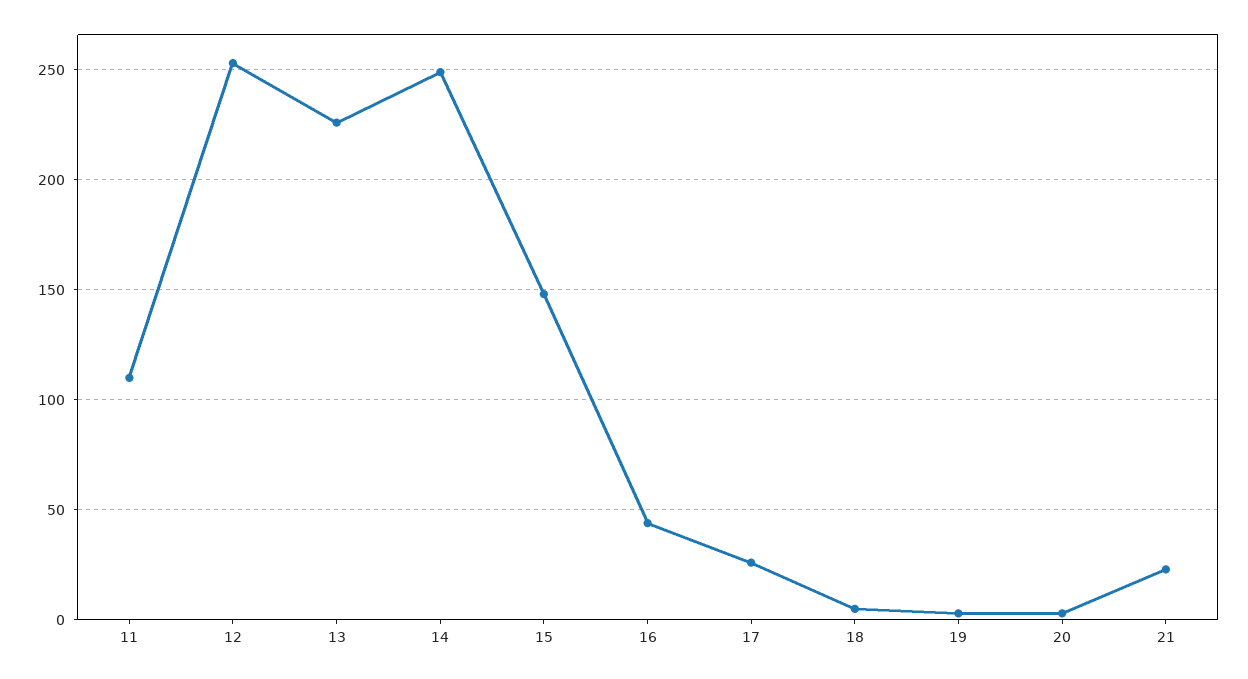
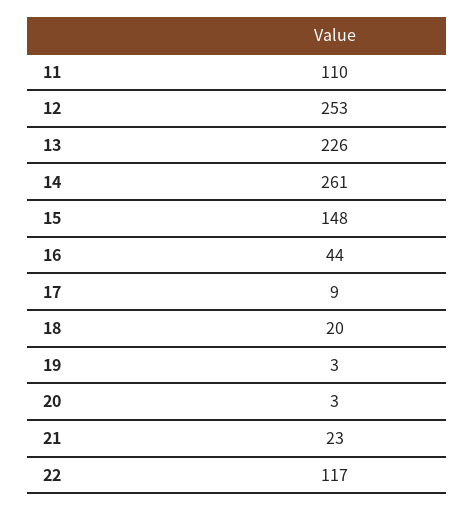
  {
    "11": 110,
    "12": 253,
    "13": 226,
-   "14": 250,
+   "14": 261,
    "15": 148,
    "16": 44,
-   "17": 25,
+   "17": 9,
-   "18": 5,
+   "18": 20,
    "19": 3,
    "20": 3,
-   "21": 23
+   "21": 23,
+   "22": 117
  }

